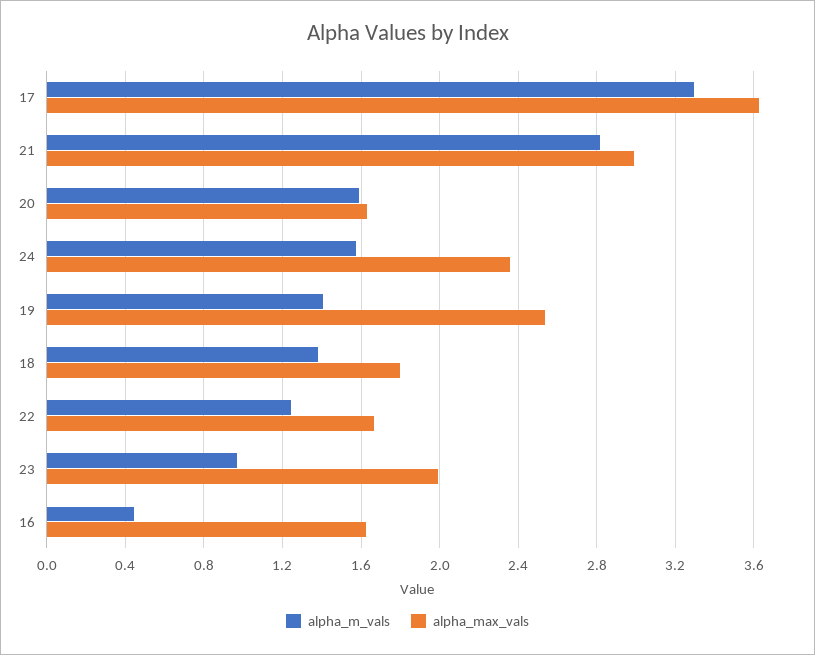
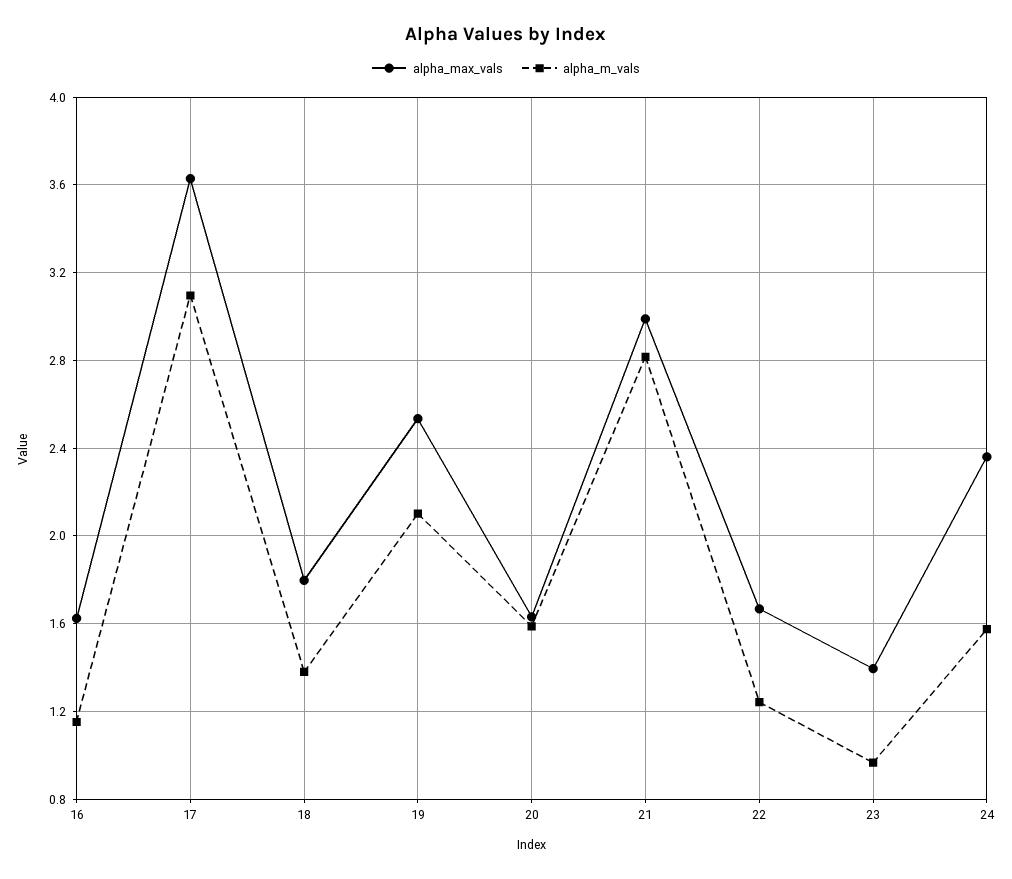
  {
    "alpha_m_vals": {
-     "17": 3.3,
+     "17": 3.1,
      "21": 2.8,
      "20": 1.6,
      "24": 1.6,
-     "19": 1.4,
+     "19": 2.1,
      "18": 1.4,
      "22": 1.25,
      "23": 0.95,
-     "16": 0.45
+     "16": 1.15
    },
    "alpha_max_vals": {
      "17": 3.65,
      "21": 3,
      "20": 1.65,
      "24": 2.35,
      "19": 2.55,
      "18": 1.8,
      "22": 1.65,
-     "23": 2,
+     "23": 1.4,
      "16": 1.6
    }
  }

